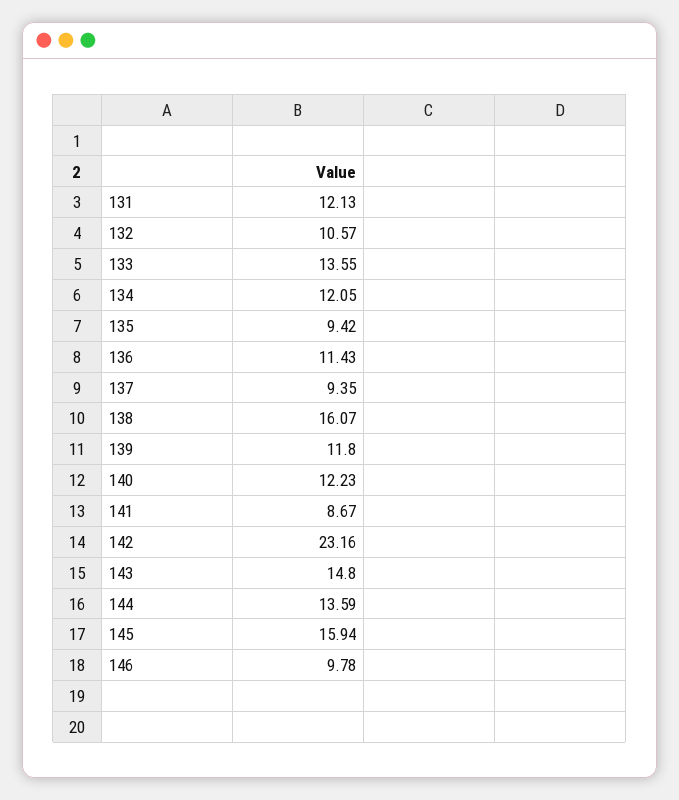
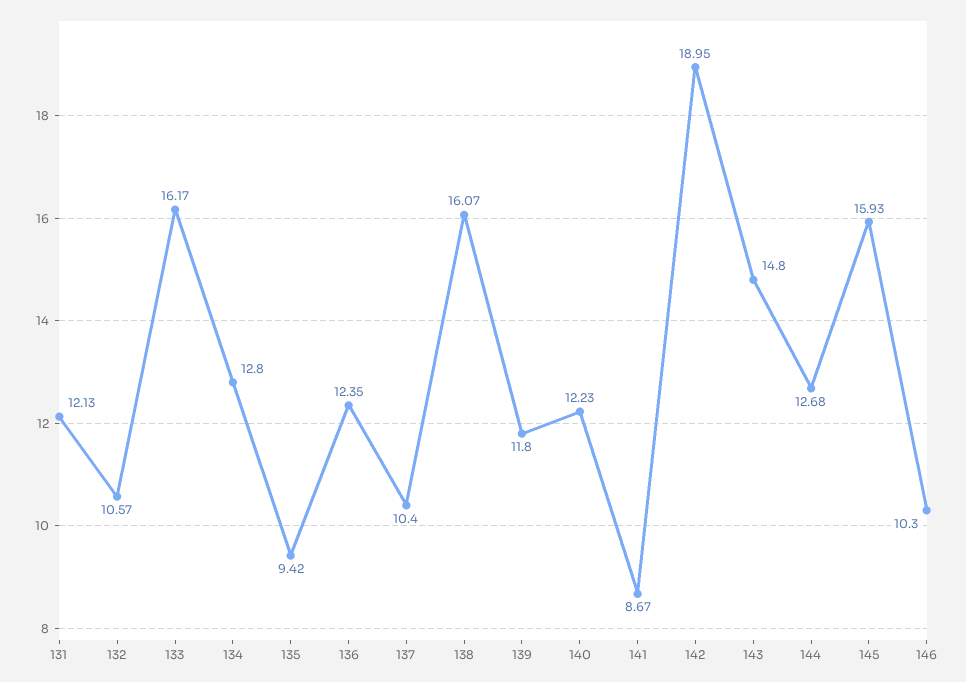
  {
    "131": 12.13,
    "132": 10.57,
-   "133": 13.55,
+   "133": 16.17,
-   "134": 12.05,
+   "134": 12.8,
    "135": 9.42,
-   "136": 11.43,
+   "136": 12.35,
-   "137": 9.35,
+   "137": 10.4,
    "138": 16.07,
    "139": 11.8,
    "140": 12.23,
    "141": 8.67,
-   "142": 23.16,
+   "142": 18.95,
    "143": 14.8,
-   "144": 13.59,
+   "144": 12.68,
-   "145": 15.94,
+   "145": 15.93,
-   "146": 9.78
+   "146": 10.3
  }

